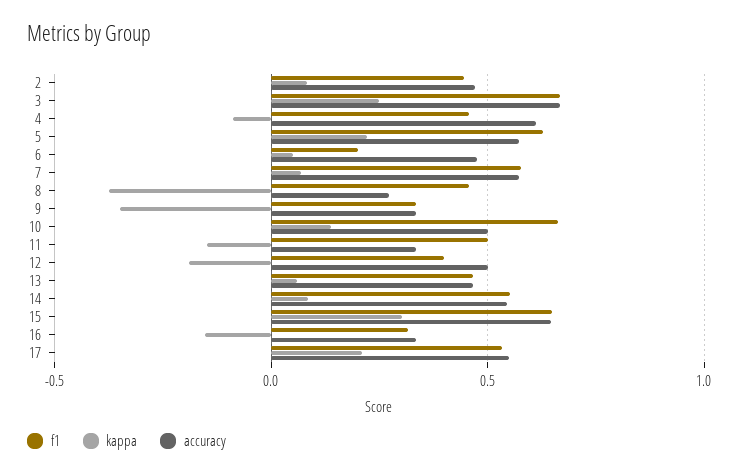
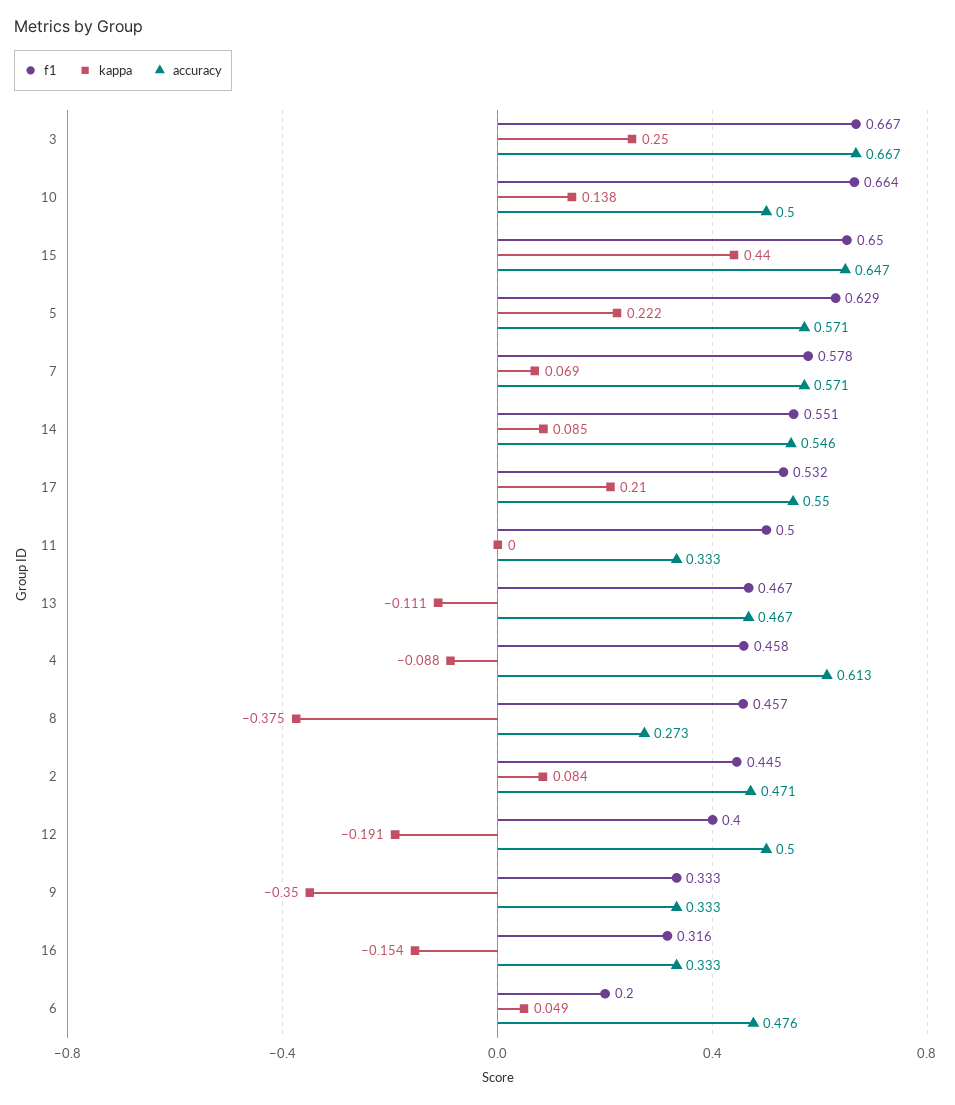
  {
    "f1": {
      "2": 0.445,
      "3": 0.667,
      "4": 0.458,
      "5": 0.629,
      "6": 0.2,
      "7": 0.578,
      "8": 0.457,
      "9": 0.333,
      "10": 0.664,
      "11": 0.5,
      "12": 0.4,
      "13": 0.467,
      "14": 0.551,
      "15": 0.65,
      "16": 0.316,
      "17": 0.532
    },
    "kappa": {
      "2": 0.084,
      "3": 0.25,
      "4": -0.088,
      "5": 0.222,
      "6": 0.049,
      "7": 0.069,
      "8": -0.375,
      "9": -0.35,
      "10": 0.138,
-     "11": -0.15,
+     "11": 0,
      "12": -0.191,
-     "13": 0.05,
+     "13": -0.111,
      "14": 0.085,
-     "15": 0.3,
+     "15": 0.44,
      "16": -0.154,
      "17": 0.21
    },
    "accuracy": {
      "2": 0.471,
      "3": 0.667,
      "4": 0.613,
      "5": 0.571,
      "6": 0.476,
      "7": 0.571,
      "8": 0.273,
      "9": 0.333,
      "10": 0.5,
      "11": 0.333,
      "12": 0.5,
      "13": 0.467,
      "14": 0.546,
      "15": 0.647,
      "16": 0.333,
      "17": 0.55
    }
  }

